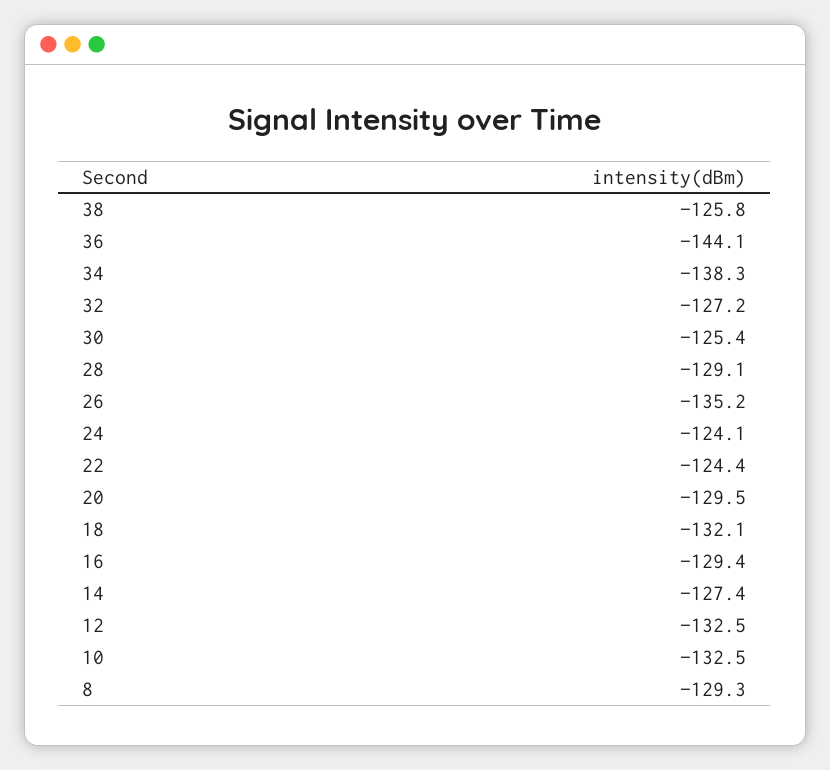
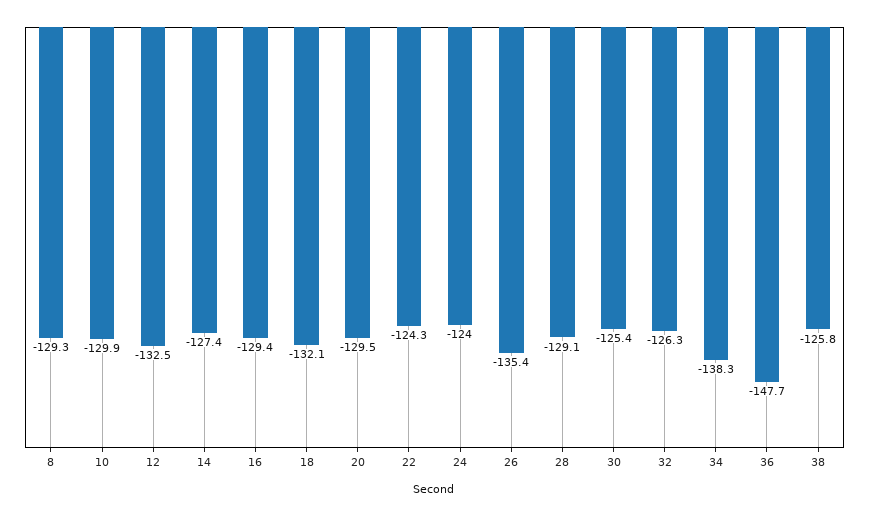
  {
    "38": -125.8,
-   "36": -144.1,
+   "36": -147.7,
    "34": -138.3,
-   "32": -127.2,
+   "32": -126.3,
    "30": -125.4,
    "28": -129.1,
-   "26": -135.2,
+   "26": -135.4,
-   "24": -124.1,
+   "24": -124,
-   "22": -124.4,
+   "22": -124.3,
    "20": -129.5,
    "18": -132.1,
    "16": -129.4,
    "14": -127.4,
    "12": -132.5,
-   "10": -132.5,
+   "10": -129.9,
    "8": -129.3
  }

